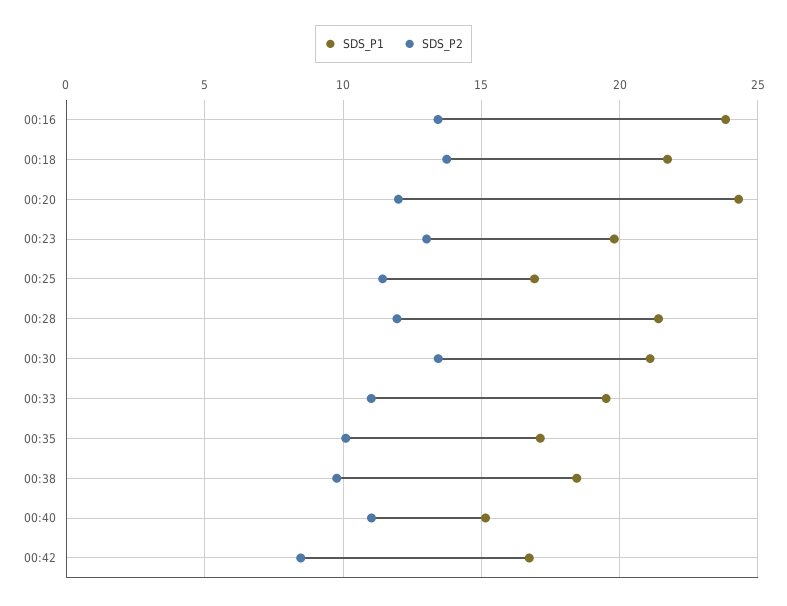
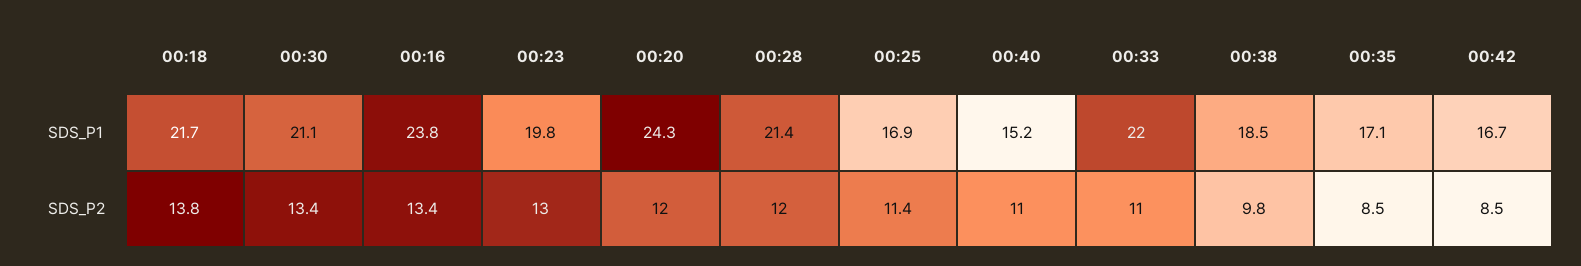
  {
    "SDS_P1": {
      "00:16": 23.8,
      "00:18": 21.7,
      "00:20": 24.3,
      "00:23": 19.8,
      "00:25": 16.9,
      "00:28": 21.4,
      "00:30": 21.1,
-     "00:33": 19.5,
+     "00:33": 22,
      "00:35": 17.1,
      "00:38": 18.5,
      "00:40": 15.2,
      "00:42": 16.7
    },
    "SDS_P2": {
      "00:16": 13.4,
      "00:18": 13.8,
      "00:20": 12,
      "00:23": 13,
      "00:25": 11.4,
      "00:28": 12,
      "00:30": 13.4,
      "00:33": 11,
-     "00:35": 10,
+     "00:35": 8.5,
      "00:38": 9.8,
      "00:40": 11,
      "00:42": 8.5
    }
  }

